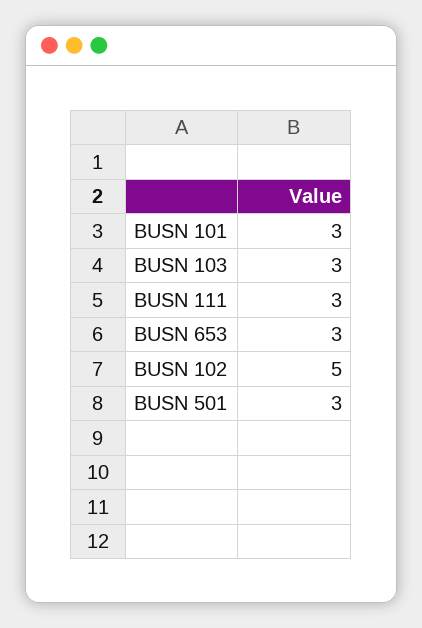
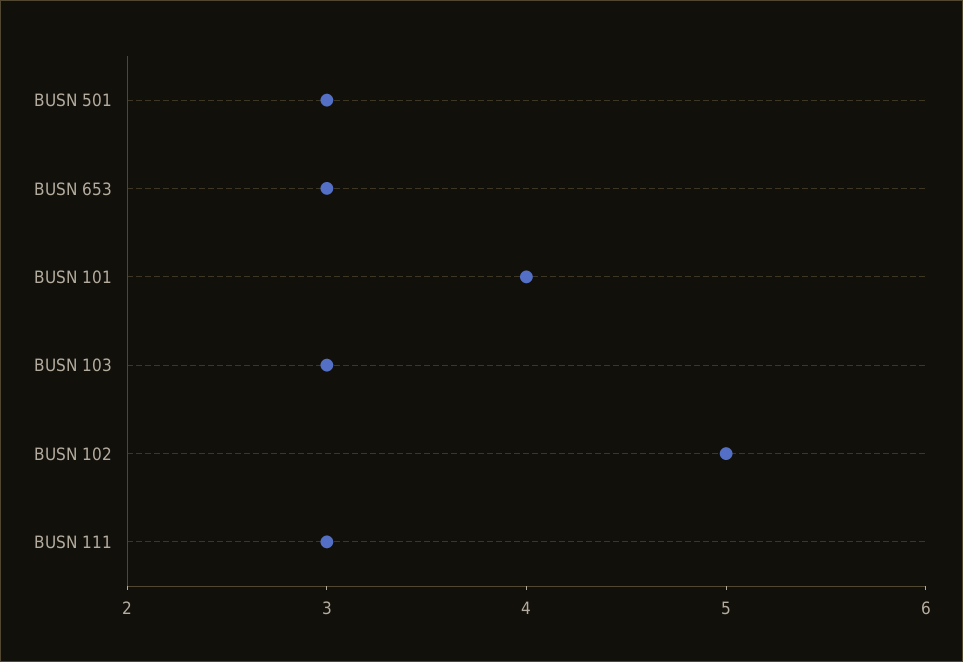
  {
-   "BUSN 101": 3,
+   "BUSN 101": 4,
    "BUSN 103": 3,
    "BUSN 111": 3,
    "BUSN 653": 3,
    "BUSN 102": 5,
    "BUSN 501": 3
  }

